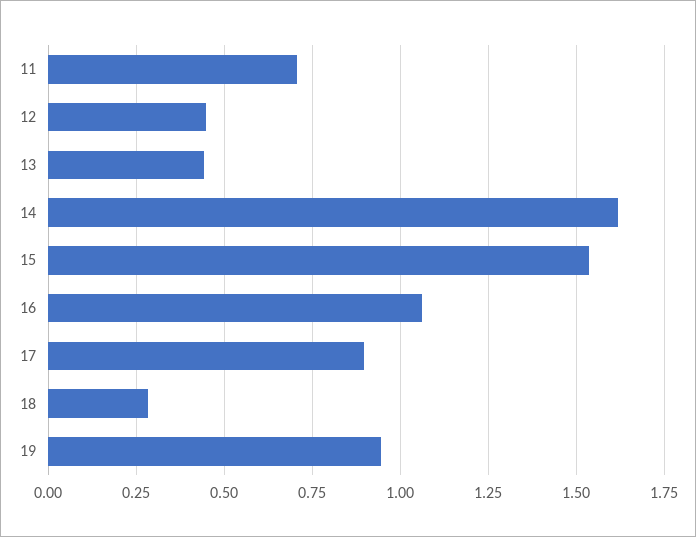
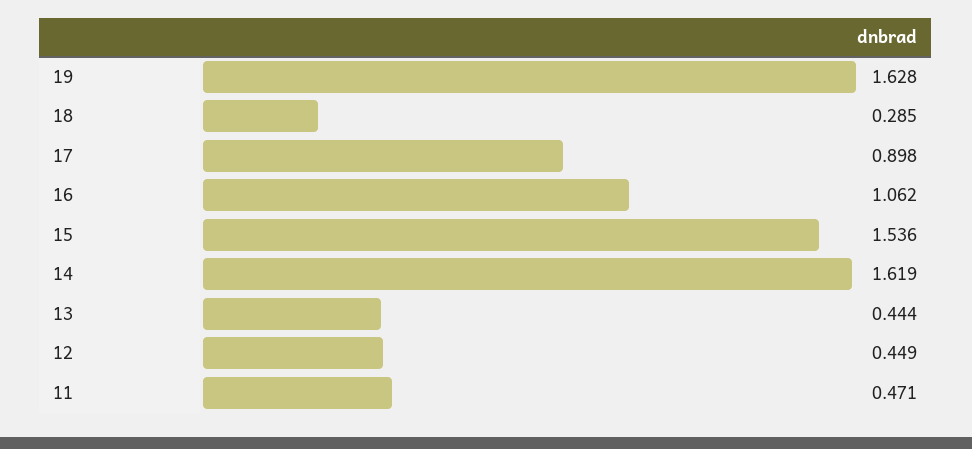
  {
-   "11": 0.7,
+   "11": 0.471,
    "12": 0.449,
    "13": 0.444,
    "14": 1.619,
    "15": 1.536,
    "16": 1.062,
    "17": 0.898,
    "18": 0.285,
-   "19": 0.95
+   "19": 1.628
  }

